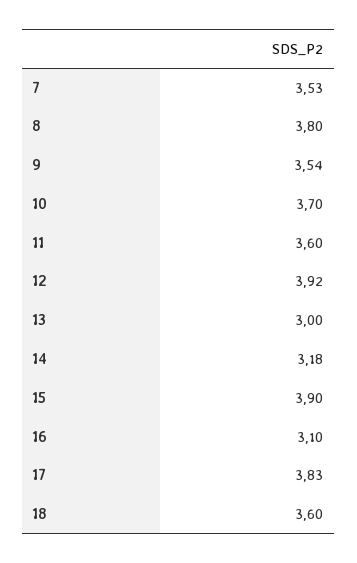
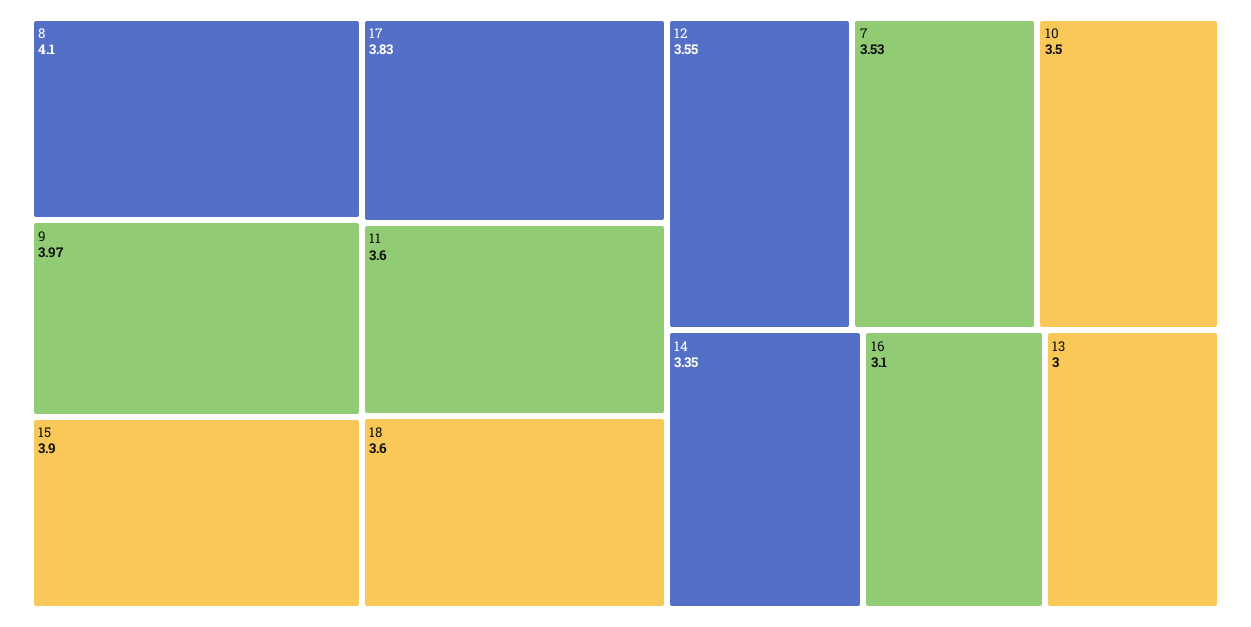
  {
    "7": 3.53,
-   "8": 3.8,
+   "8": 4.1,
-   "9": 3.54,
+   "9": 3.97,
-   "10": 3.7,
+   "10": 3.5,
    "11": 3.6,
-   "12": 3.92,
+   "12": 3.55,
    "13": 3,
-   "14": 3.18,
+   "14": 3.35,
    "15": 3.9,
    "16": 3.1,
    "17": 3.83,
    "18": 3.6
  }

